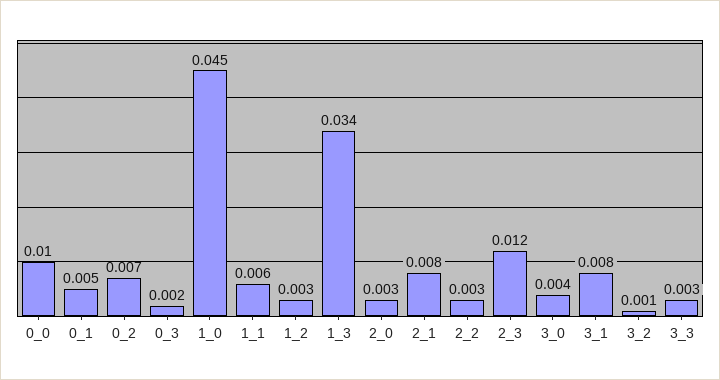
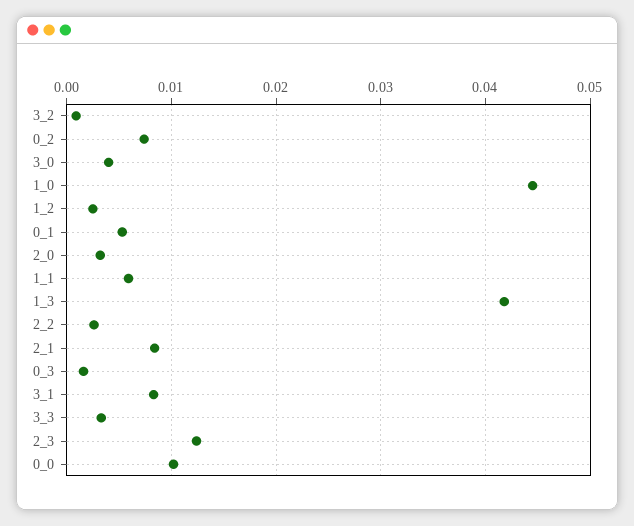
  {
    "0_0": 0.01,
    "0_1": 0.005,
    "0_2": 0.007,
    "0_3": 0.002,
    "1_0": 0.045,
    "1_1": 0.006,
    "1_2": 0.003,
-   "1_3": 0.034,
+   "1_3": 0.042,
    "2_0": 0.003,
    "2_1": 0.008,
    "2_2": 0.003,
    "2_3": 0.012,
    "3_0": 0.004,
    "3_1": 0.008,
    "3_2": 0.001,
    "3_3": 0.003
  }

